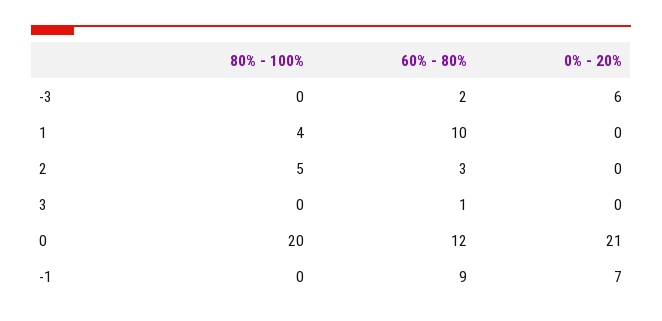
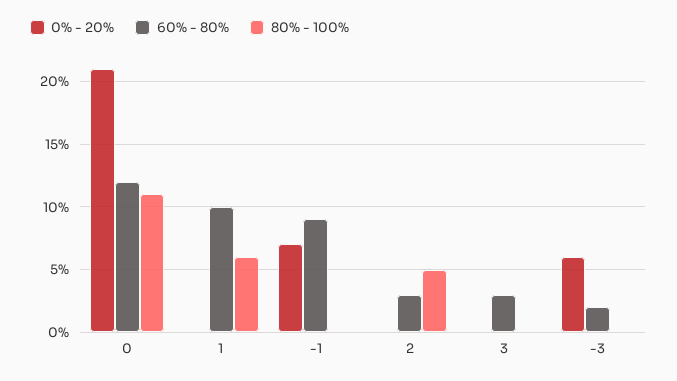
  {
    "80% - 100%": {
      "-3": 0,
-     "1": 4,
+     "1": 6,
      "2": 5,
      "3": 0,
-     "0": 20,
+     "0": 11,
      "-1": 0
    },
    "60% - 80%": {
      "-3": 2,
      "1": 10,
      "2": 3,
-     "3": 1,
+     "3": 3,
      "0": 12,
      "-1": 9
    },
    "0% - 20%": {
      "-3": 6,
      "1": 0,
      "2": 0,
      "3": 0,
      "0": 21,
      "-1": 7
    }
  }

